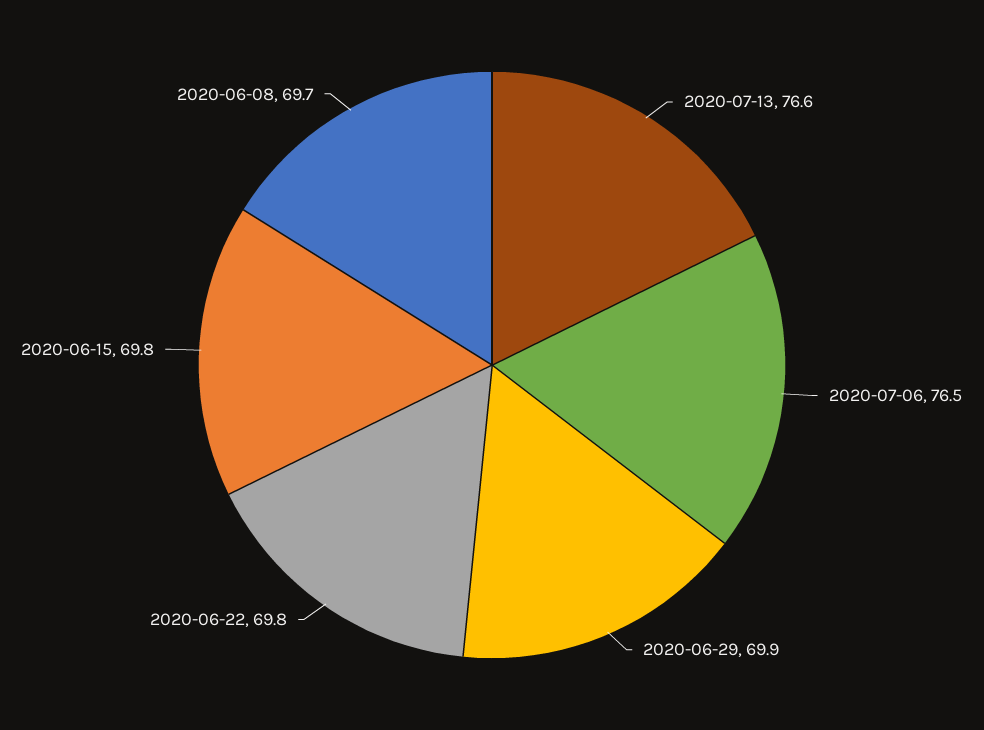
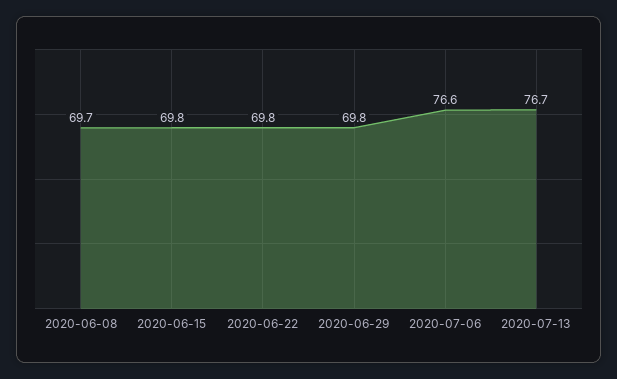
  {
-   "2020-07-13": 76.6,
+   "2020-07-13": 76.7,
-   "2020-07-06": 76.5,
+   "2020-07-06": 76.6,
-   "2020-06-29": 69.9,
+   "2020-06-29": 69.8,
    "2020-06-22": 69.8,
    "2020-06-15": 69.8,
    "2020-06-08": 69.7
  }

